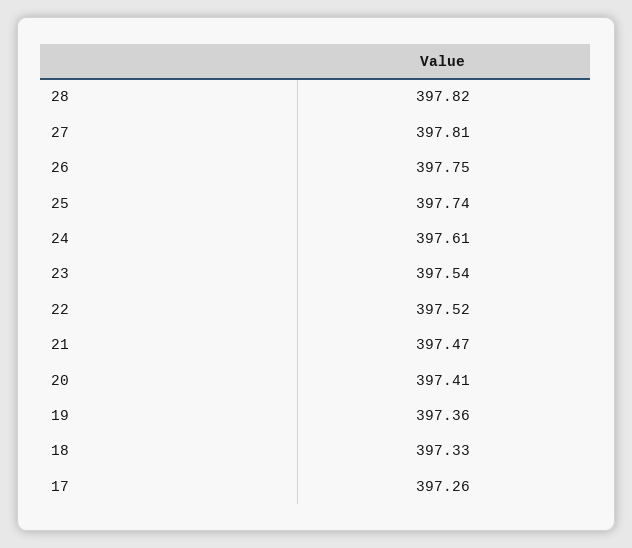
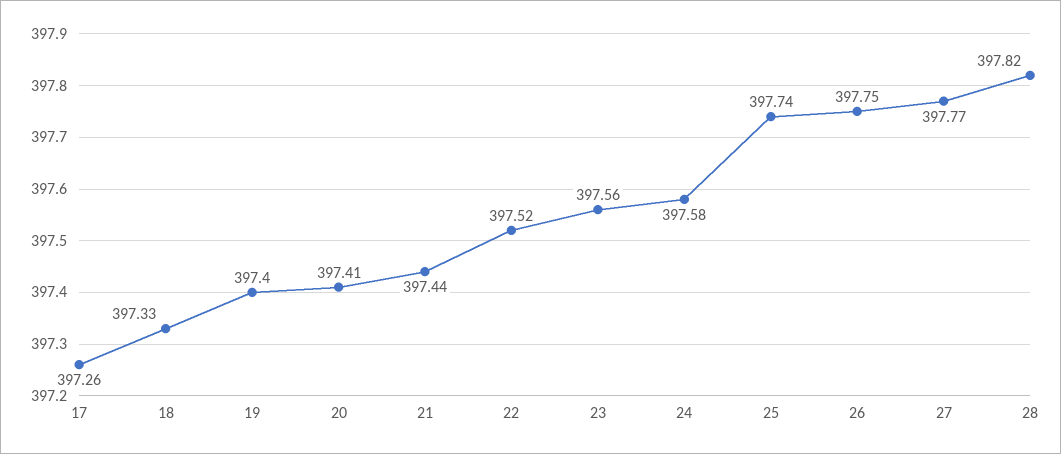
  {
    "28": 397.82,
-   "27": 397.81,
+   "27": 397.77,
    "26": 397.75,
    "25": 397.74,
-   "24": 397.61,
+   "24": 397.58,
-   "23": 397.54,
+   "23": 397.56,
    "22": 397.52,
-   "21": 397.47,
+   "21": 397.44,
    "20": 397.41,
-   "19": 397.36,
+   "19": 397.4,
    "18": 397.33,
    "17": 397.26
  }

